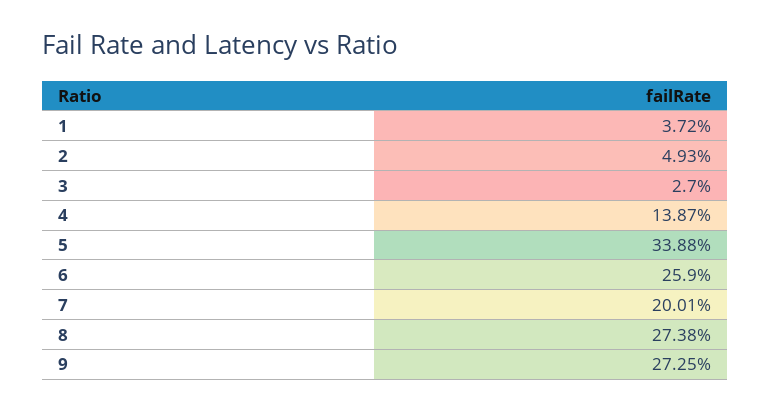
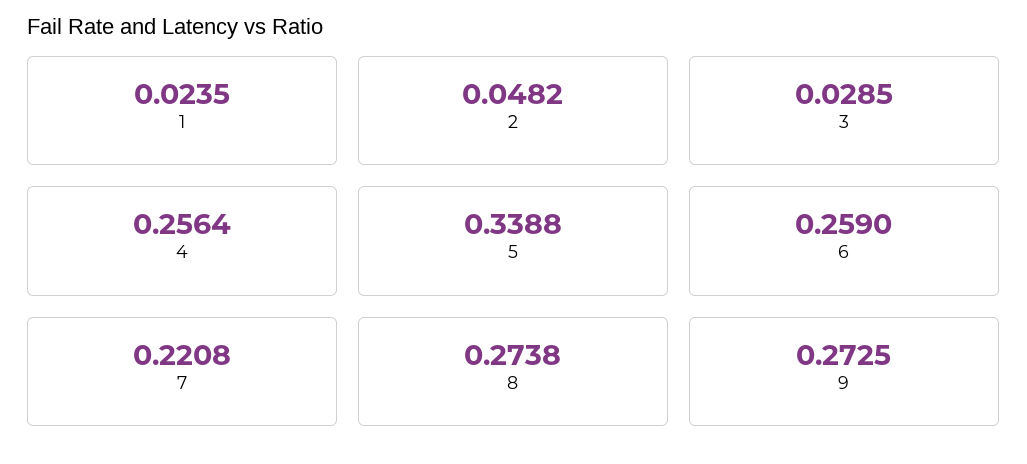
  {
-   "1": 0.0372,
+   "1": 0.0235,
-   "2": 0.0493,
+   "2": 0.0482,
-   "3": 0.027,
+   "3": 0.0285,
-   "4": 0.1387,
+   "4": 0.2564,
    "5": 0.3388,
    "6": 0.259,
-   "7": 0.2001,
+   "7": 0.2208,
    "8": 0.2738,
    "9": 0.2725
  }

